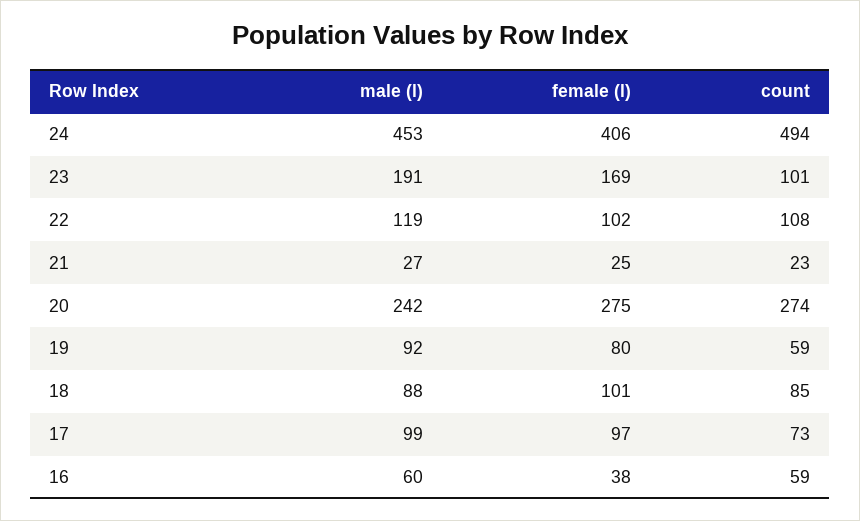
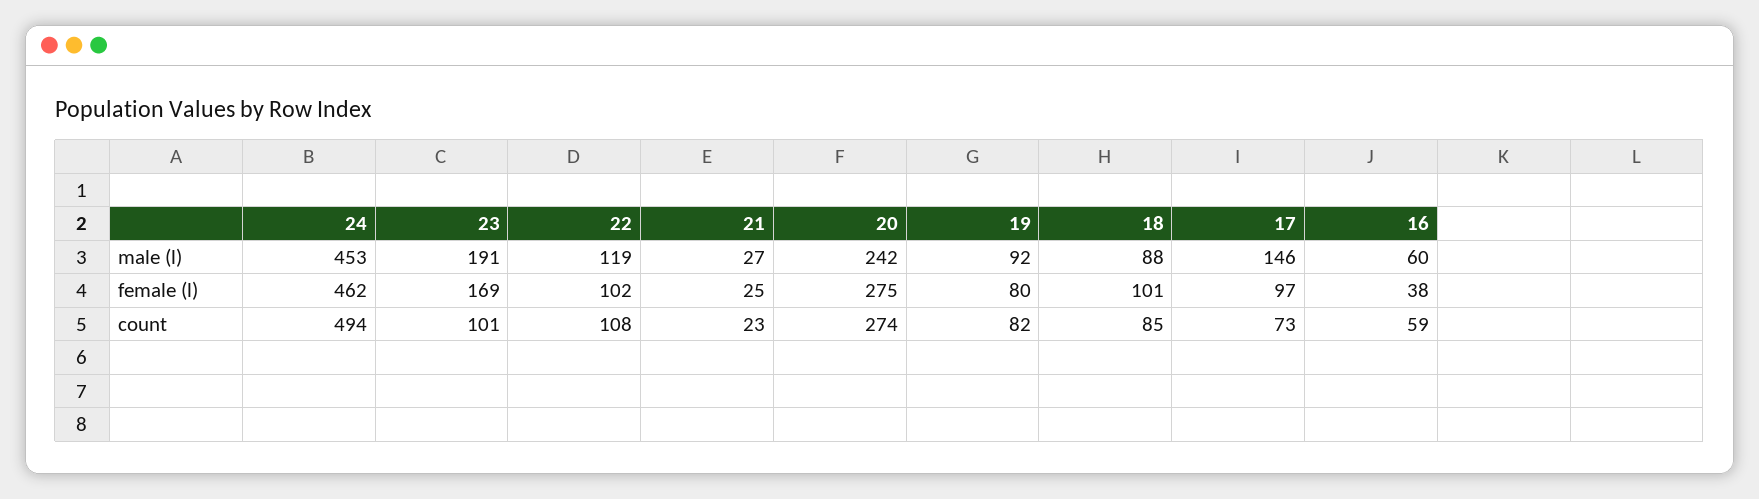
  {
    "male (l)": {
      "24": 453,
      "23": 191,
      "22": 119,
      "21": 27,
      "20": 242,
      "19": 92,
      "18": 88,
-     "17": 99,
+     "17": 146,
      "16": 60
    },
    "female (l)": {
-     "24": 406,
+     "24": 462,
      "23": 169,
      "22": 102,
      "21": 25,
      "20": 275,
      "19": 80,
      "18": 101,
      "17": 97,
      "16": 38
    },
    "count": {
      "24": 494,
      "23": 101,
      "22": 108,
      "21": 23,
      "20": 274,
-     "19": 59,
+     "19": 82,
      "18": 85,
      "17": 73,
      "16": 59
    }
  }

